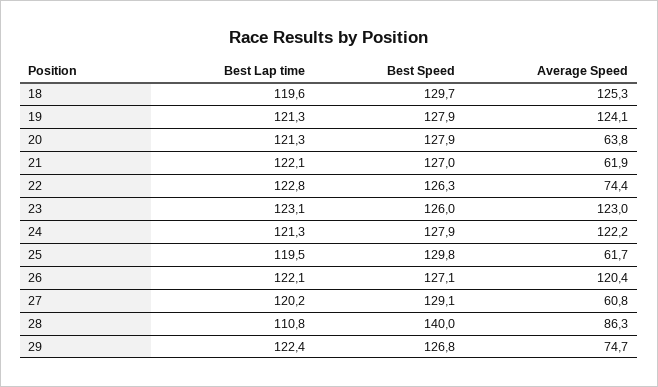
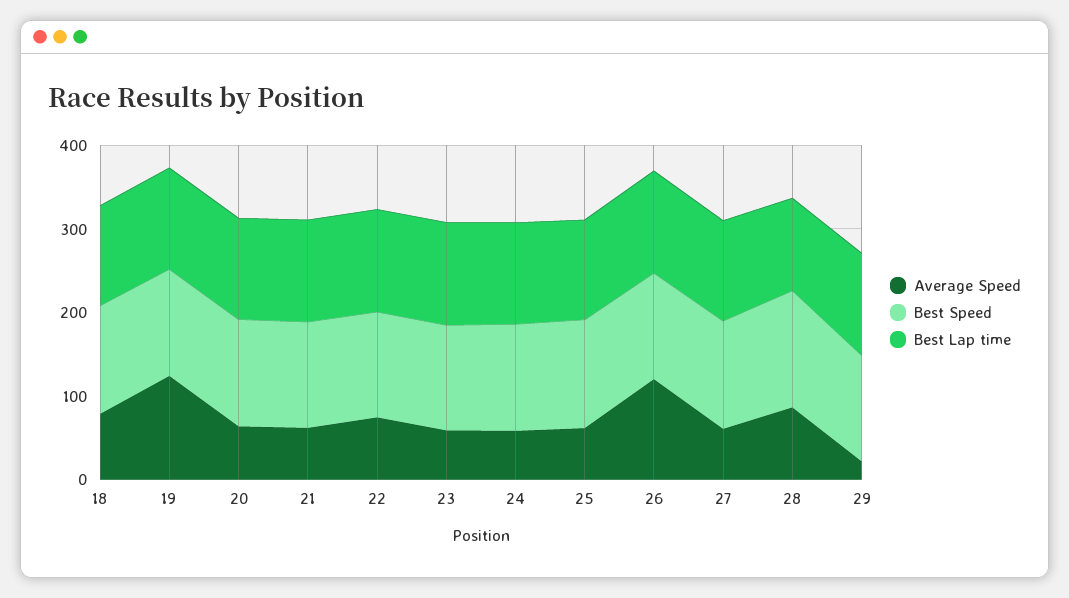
  {
    "Best Lap time": {
      "18": 119.6,
      "19": 121.3,
      "20": 121.3,
      "21": 122.1,
      "22": 122.8,
      "23": 123.1,
      "24": 121.3,
      "25": 119.5,
      "26": 122.1,
      "27": 120.2,
      "28": 110.8,
      "29": 122.4
    },
    "Best Speed": {
      "18": 129.7,
      "19": 127.9,
      "20": 127.9,
      "21": 127,
      "22": 126.3,
      "23": 126,
      "24": 127.9,
      "25": 129.8,
      "26": 127.1,
      "27": 129.1,
      "28": 140,
      "29": 126.8
    },
    "Average Speed": {
-     "18": 125.3,
+     "18": 80,
      "19": 124.1,
      "20": 63.8,
      "21": 61.9,
      "22": 74.4,
-     "23": 123,
+     "23": 60,
-     "24": 122.2,
+     "24": 60,
      "25": 61.7,
      "26": 120.4,
      "27": 60.8,
      "28": 86.3,
-     "29": 74.7
+     "29": 20
    }
  }

